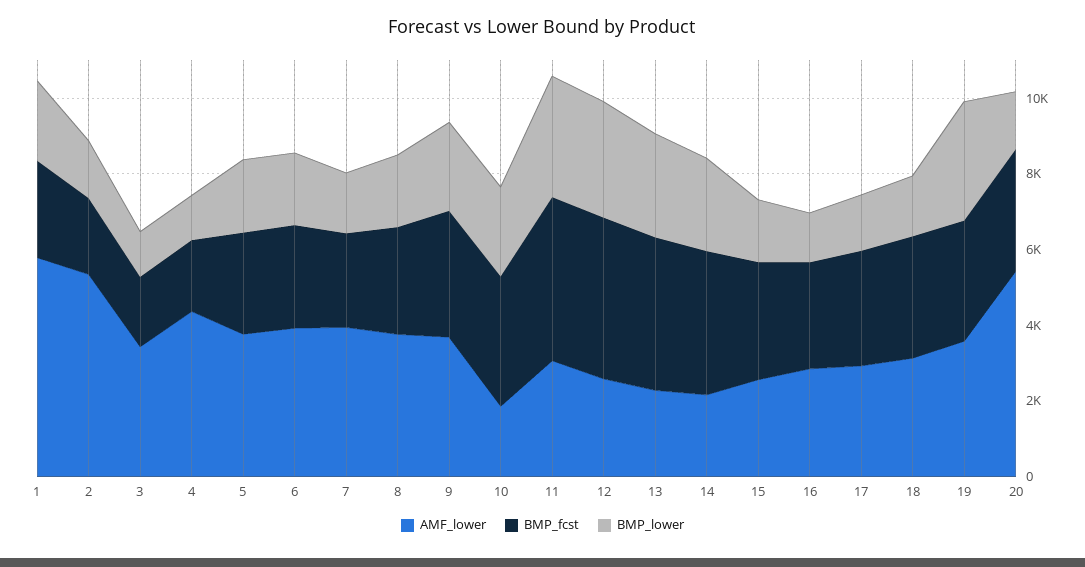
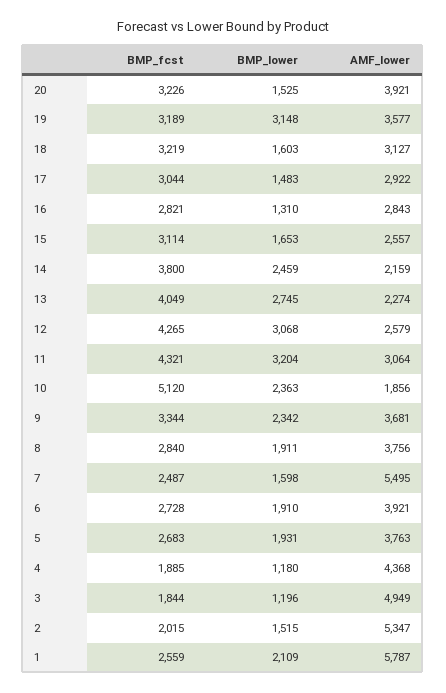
  {
    "AMF_lower": {
      "1": 5787,
      "2": 5347,
-     "3": 3500,
+     "3": 4949,
      "4": 4368,
      "5": 3763,
      "6": 3921,
-     "7": 4000,
+     "7": 5495,
      "8": 3756,
      "9": 3681,
      "10": 1856,
      "11": 3064,
      "12": 2579,
      "13": 2274,
      "14": 2159,
      "15": 2557,
      "16": 2843,
      "17": 2922,
      "18": 3127,
      "19": 3577,
-     "20": 5500
+     "20": 3921
    },
    "BMP_fcst": {
      "1": 2559,
      "2": 2015,
      "3": 1844,
      "4": 1885,
      "5": 2683,
      "6": 2728,
      "7": 2487,
      "8": 2840,
      "9": 3344,
-     "10": 3500,
+     "10": 5120,
      "11": 4321,
      "12": 4265,
      "13": 4049,
      "14": 3800,
      "15": 3114,
      "16": 2821,
      "17": 3044,
      "18": 3219,
      "19": 3189,
      "20": 3226
    },
    "BMP_lower": {
      "1": 2109,
      "2": 1515,
      "3": 1196,
      "4": 1180,
      "5": 1931,
      "6": 1910,
      "7": 1598,
      "8": 1911,
      "9": 2342,
      "10": 2363,
      "11": 3204,
      "12": 3068,
      "13": 2745,
      "14": 2459,
      "15": 1653,
      "16": 1310,
      "17": 1483,
      "18": 1603,
      "19": 3148,
      "20": 1525
    }
  }

